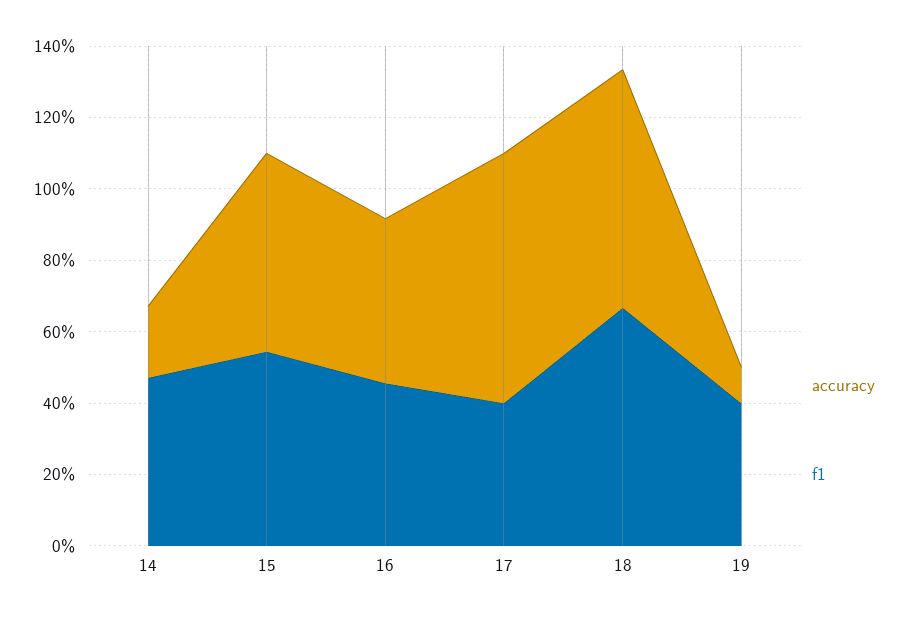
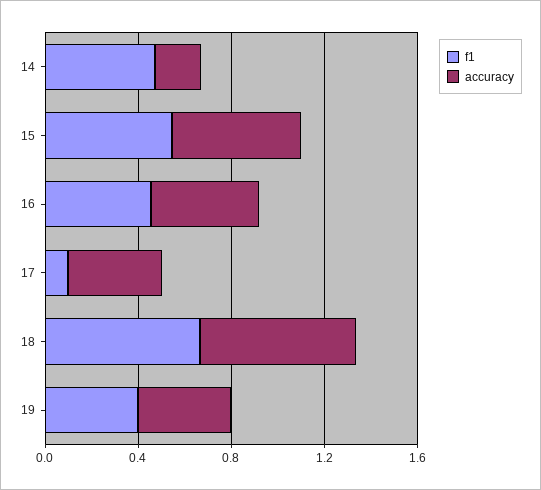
  {
    "accuracy": {
      "14": 0.2,
      "15": 0.55,
      "16": 0.45,
-     "17": 0.7,
+     "17": 0.4,
      "18": 0.65,
-     "19": 0.1
+     "19": 0.4
    },
    "f1": {
      "14": 0.45,
      "15": 0.55,
      "16": 0.45,
-     "17": 0.4,
+     "17": 0.1,
      "18": 0.65,
      "19": 0.4
    }
  }

